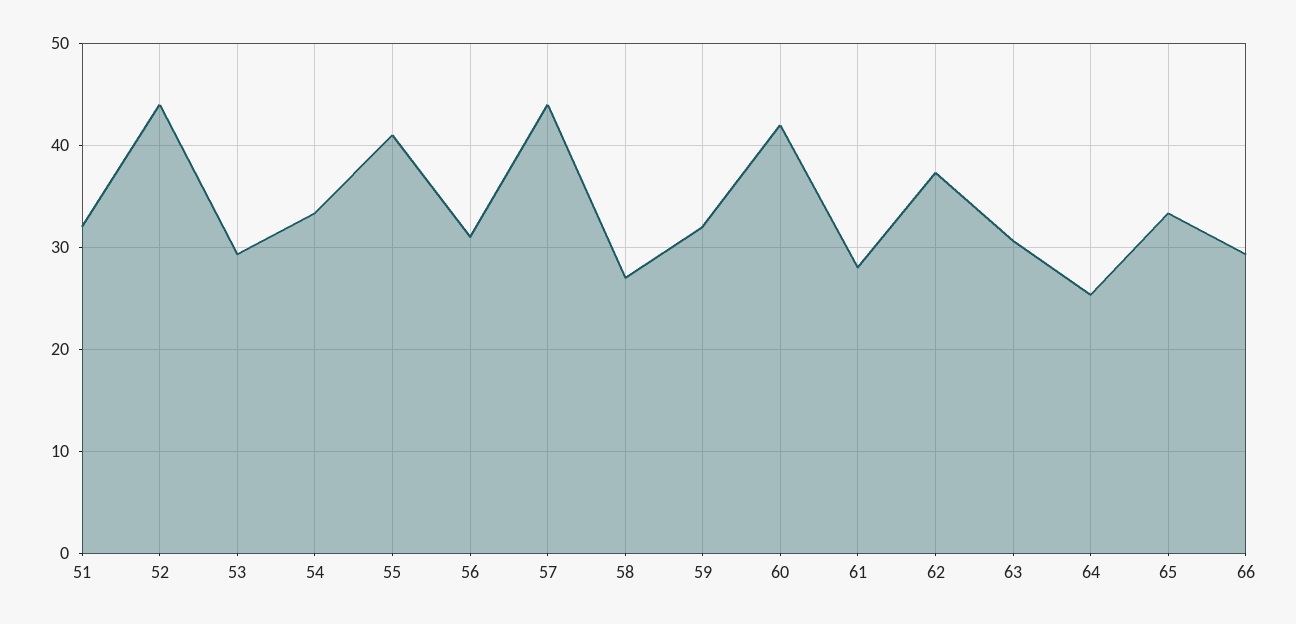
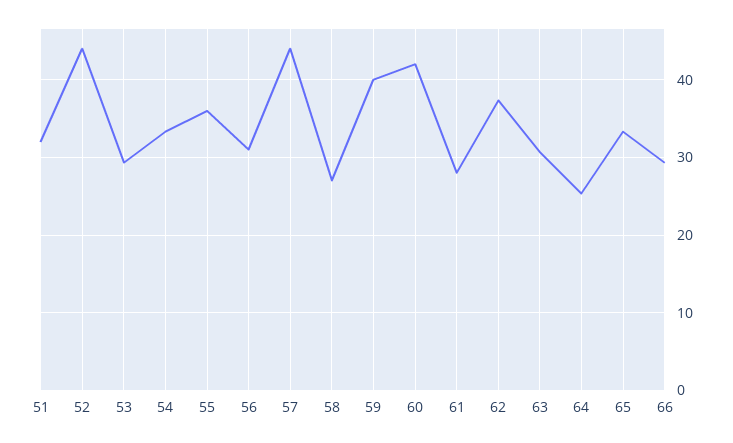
  {
    "51": 32,
    "52": 44,
    "53": 29,
    "54": 33,
-   "55": 41,
+   "55": 36,
    "56": 31,
    "57": 44,
    "58": 27,
-   "59": 32,
+   "59": 40,
    "60": 42,
    "61": 28,
    "62": 37,
    "63": 31,
    "64": 25,
    "65": 33,
    "66": 29
  }

